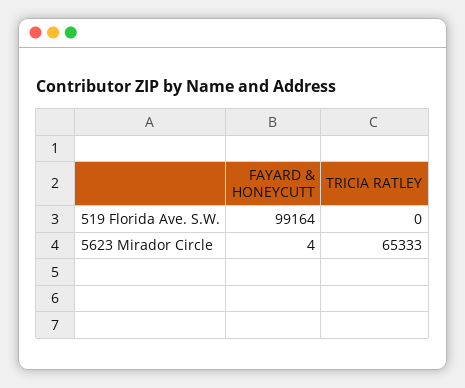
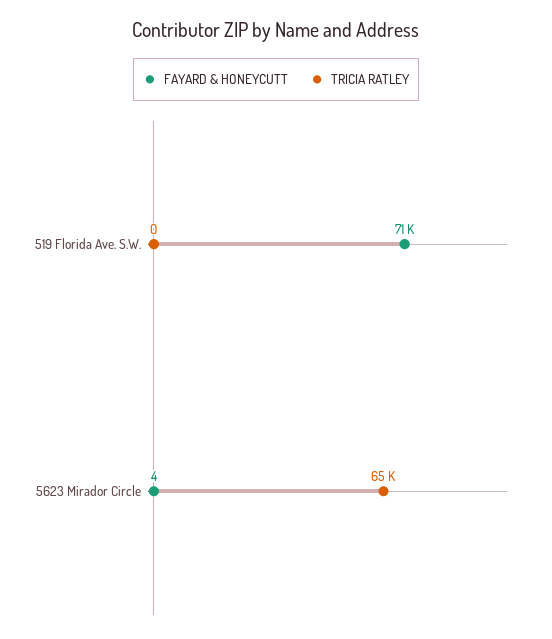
  {
    "FAYARD & HONEYCUTT": {
-     "519 Florida Ave. S.W.": 99164,
+     "519 Florida Ave. S.W.": 71000,
      "5623 Mirador Circle": 4
    },
    "TRICIA RATLEY": {
      "519 Florida Ave. S.W.": 0,
      "5623 Mirador Circle": 65333
    }
  }

